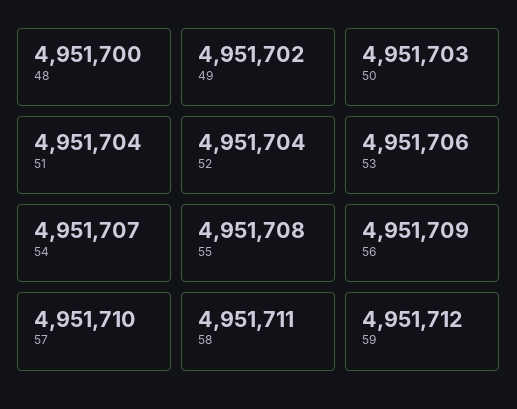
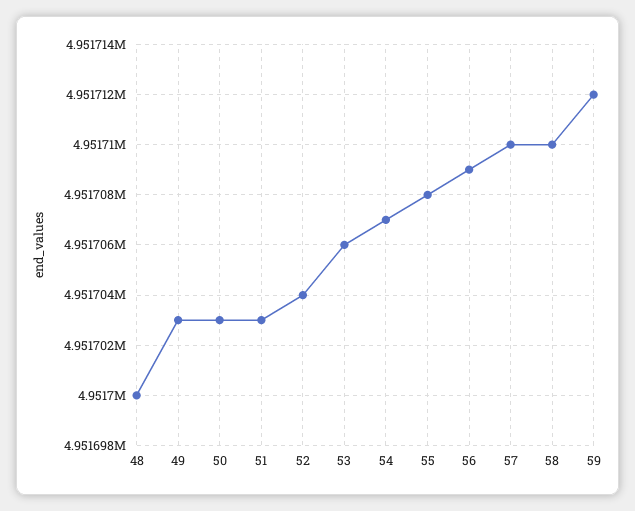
  {
    "48": 4951700,
-   "49": 4951702,
+   "49": 4951703,
    "50": 4951703,
-   "51": 4951704,
+   "51": 4951703,
    "52": 4951704,
    "53": 4951706,
    "54": 4951707,
    "55": 4951708,
    "56": 4951709,
    "57": 4951710,
-   "58": 4951711,
+   "58": 4951710,
    "59": 4951712
  }

